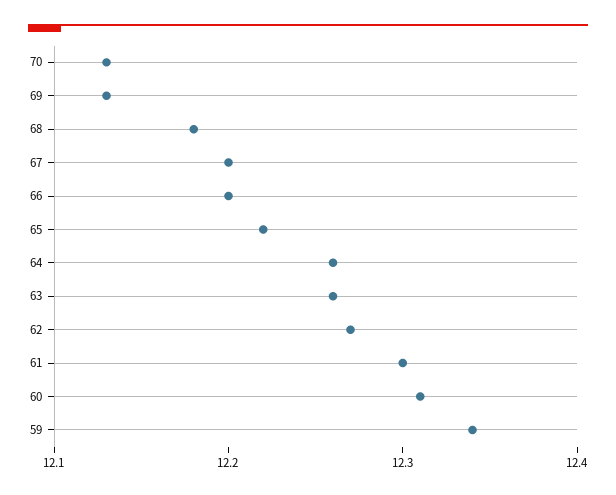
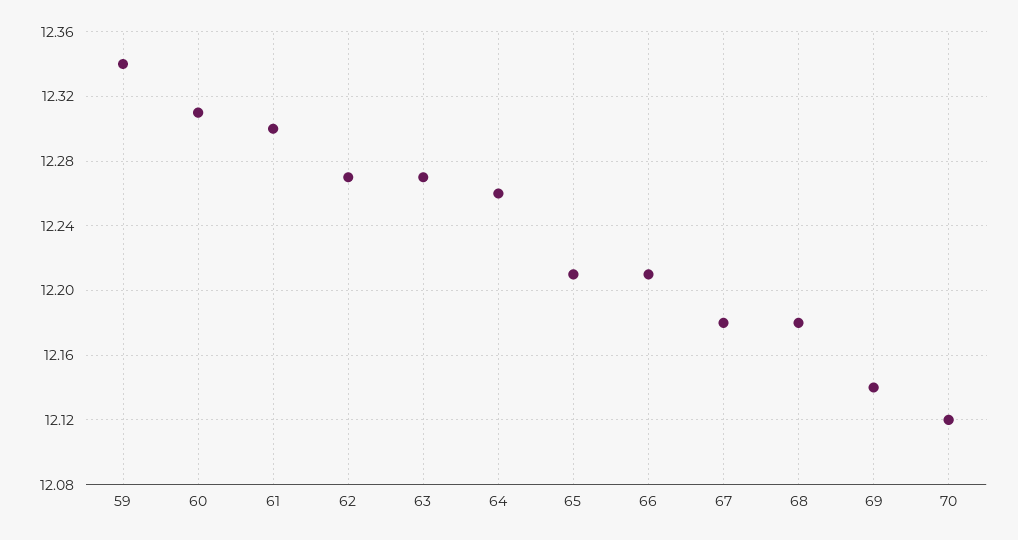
  {
-   "70": 12.13,
+   "70": 12.12,
-   "69": 12.13,
+   "69": 12.14,
    "68": 12.18,
-   "67": 12.2,
+   "67": 12.18,
-   "66": 12.2,
+   "66": 12.21,
-   "65": 12.22,
+   "65": 12.21,
    "64": 12.26,
-   "63": 12.26,
+   "63": 12.27,
    "62": 12.27,
    "61": 12.3,
    "60": 12.31,
    "59": 12.34
  }

